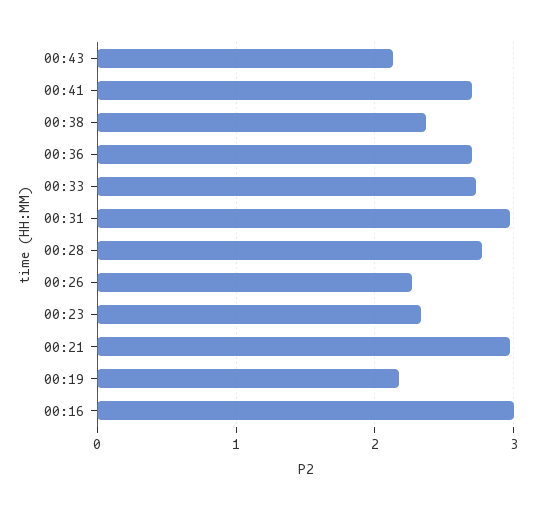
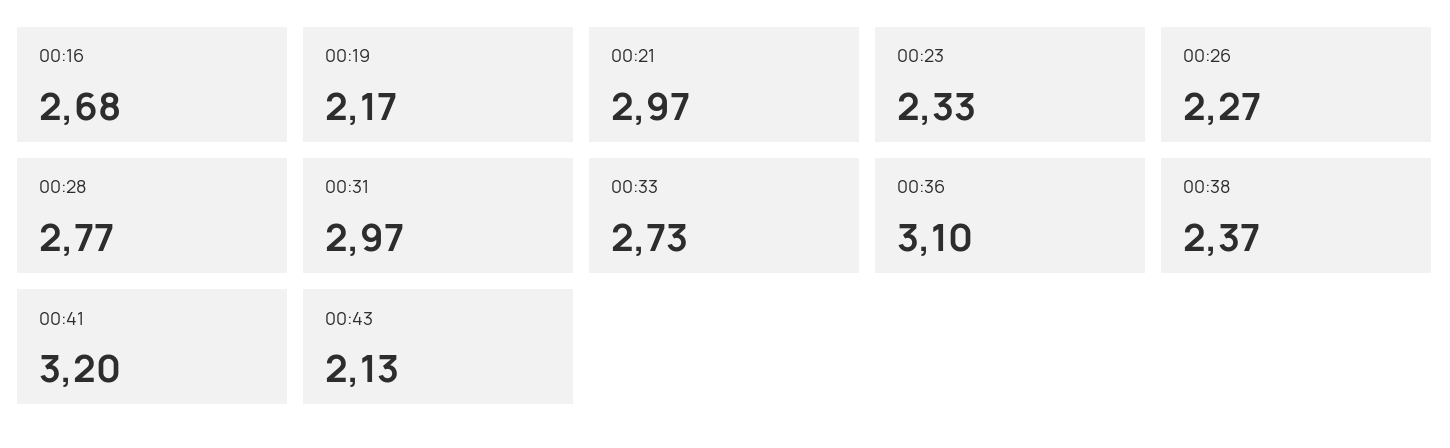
  {
    "00:43": 2.13,
-   "00:41": 2.7,
+   "00:41": 3.2,
    "00:38": 2.37,
-   "00:36": 2.7,
+   "00:36": 3.1,
    "00:33": 2.73,
    "00:31": 2.97,
    "00:28": 2.77,
    "00:26": 2.27,
    "00:23": 2.33,
    "00:21": 2.97,
    "00:19": 2.17,
-   "00:16": 3
+   "00:16": 2.68
  }

